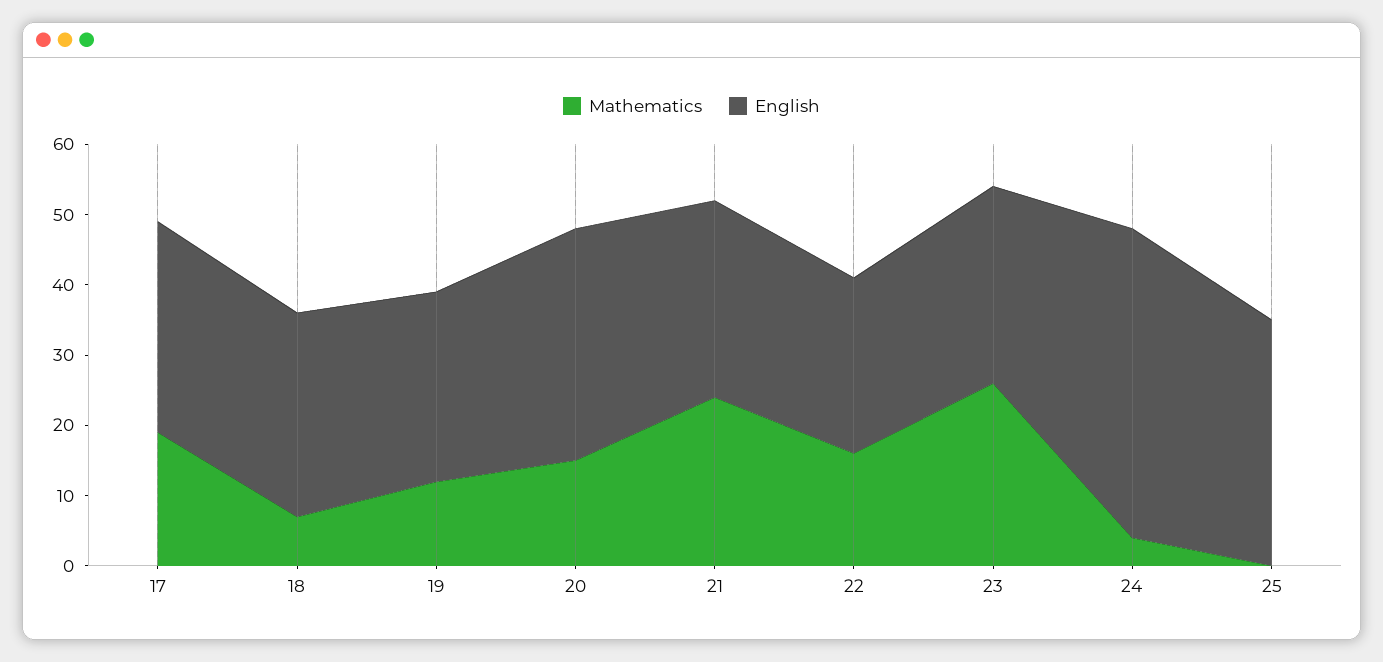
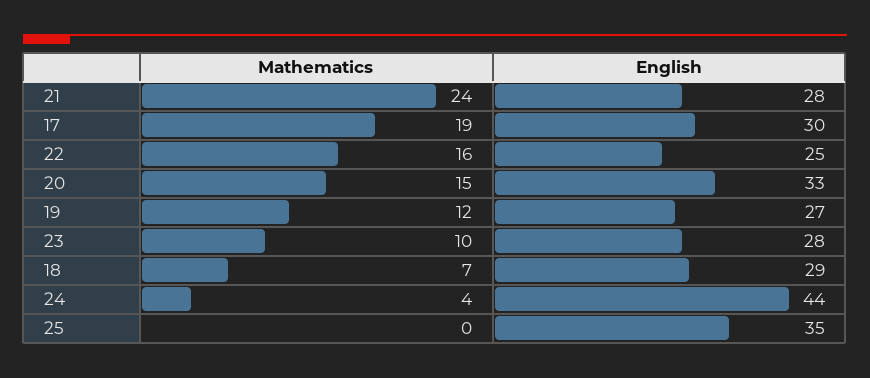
  {
    "Mathematics": {
      "17": 19,
      "18": 7,
      "19": 12,
      "20": 15,
      "21": 24,
      "22": 16,
-     "23": 25,
+     "23": 10,
      "24": 4,
      "25": 0
    },
    "English": {
      "17": 30,
      "18": 29,
      "19": 27,
      "20": 33,
      "21": 28,
      "22": 25,
      "23": 28,
      "24": 44,
      "25": 35
    }
  }

